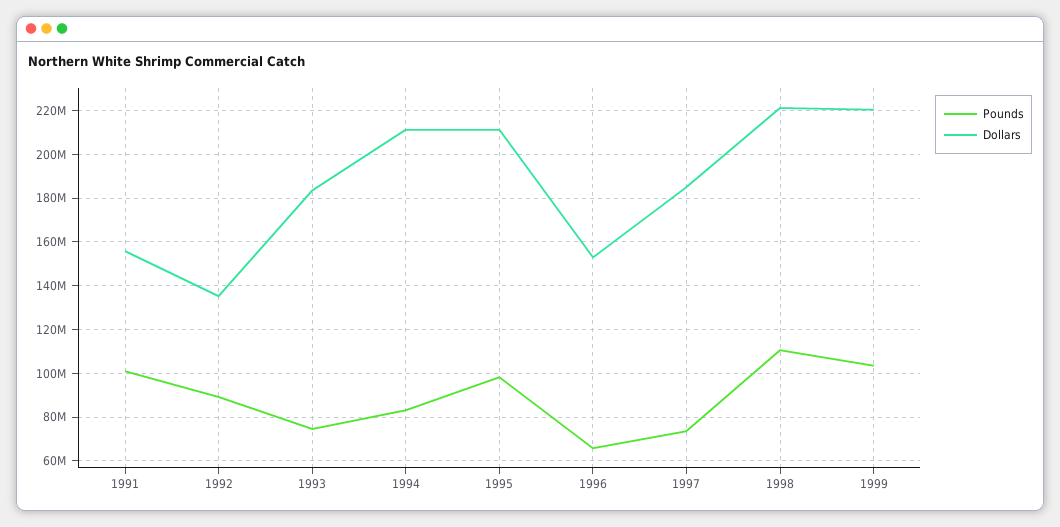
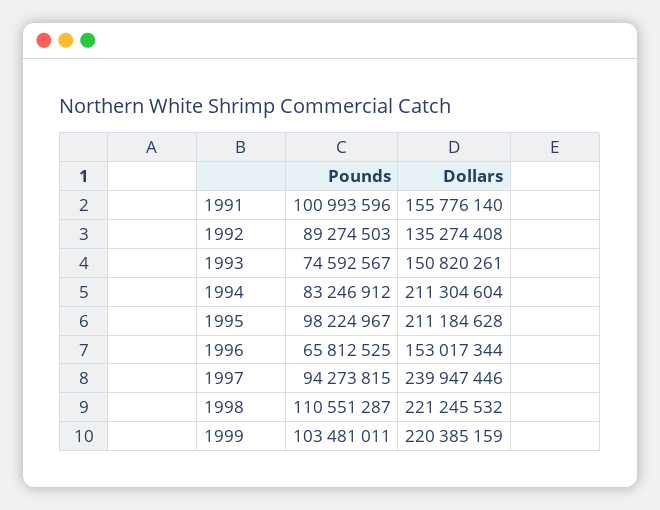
  {
    "Pounds": {
      "1991": 100993596,
      "1992": 89274503,
      "1993": 74592567,
      "1994": 83246912,
      "1995": 98224967,
      "1996": 65812525,
-     "1997": 75000000,
+     "1997": 94273815,
      "1998": 110551287,
      "1999": 103481011
    },
    "Dollars": {
      "1991": 155776140,
      "1992": 135274408,
-     "1993": 185000000,
+     "1993": 150820261,
      "1994": 211304604,
      "1995": 211184628,
      "1996": 153017344,
-     "1997": 185000000,
+     "1997": 239947446,
      "1998": 221245532,
      "1999": 220385159
    }
  }

